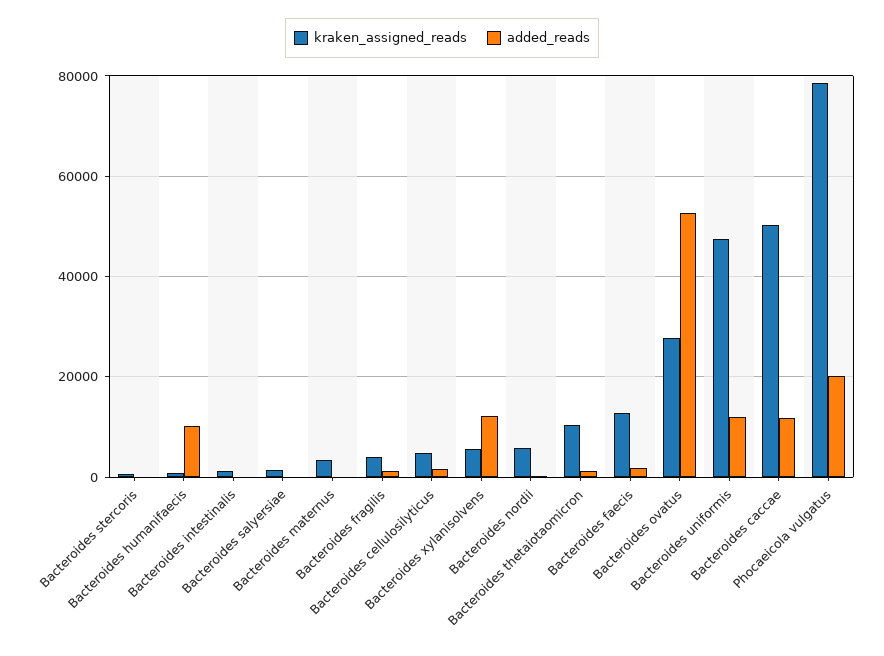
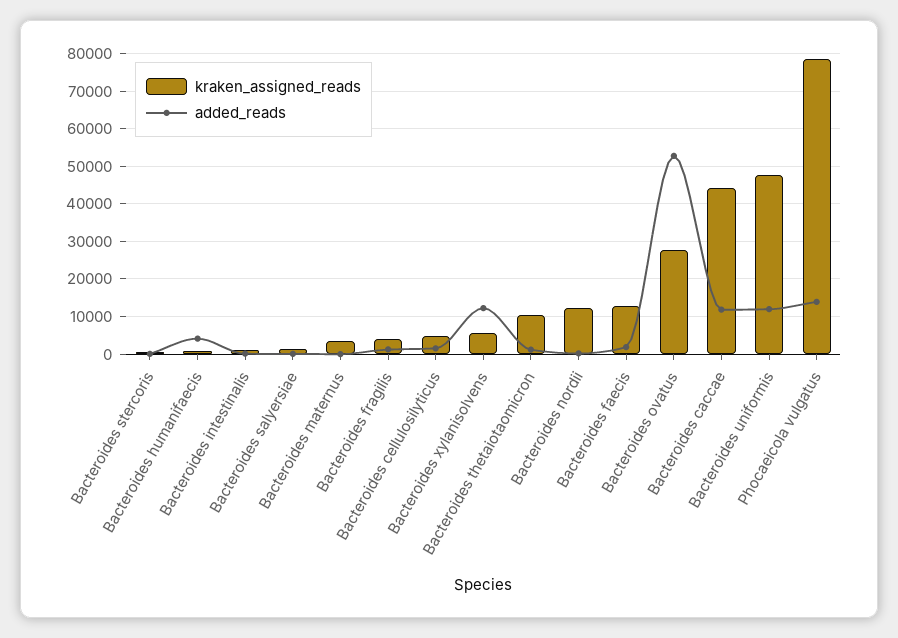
  {
    "kraken_assigned_reads": {
      "Bacteroides stercoris": 0,
      "Bacteroides humanifaecis": 0,
      "Bacteroides intestinalis": 2000,
      "Bacteroides salyersiae": 2000,
      "Bacteroides maternus": 4000,
      "Bacteroides fragilis": 4000,
      "Bacteroides cellulosilyticus": 4000,
      "Bacteroides xylanisolvens": 6000,
-     "Bacteroides nordii": 6000,
+     "Bacteroides nordii": 12000,
      "Bacteroides thetaiotaomicron": 10000,
      "Bacteroides faecis": 12000,
      "Bacteroides ovatus": 28000,
      "Bacteroides uniformis": 48000,
-     "Bacteroides caccae": 50000,
+     "Bacteroides caccae": 44000,
      "Phocaeicola vulgatus": 78000
    },
    "added_reads": {
      "Bacteroides stercoris": 0,
-     "Bacteroides humanifaecis": 10000,
+     "Bacteroides humanifaecis": 4000,
      "Bacteroides intestinalis": 0,
      "Bacteroides salyersiae": 0,
      "Bacteroides maternus": 0,
      "Bacteroides fragilis": 2000,
      "Bacteroides cellulosilyticus": 2000,
      "Bacteroides xylanisolvens": 12000,
      "Bacteroides nordii": 0,
      "Bacteroides thetaiotaomicron": 2000,
      "Bacteroides faecis": 2000,
      "Bacteroides ovatus": 52000,
      "Bacteroides uniformis": 12000,
      "Bacteroides caccae": 12000,
-     "Phocaeicola vulgatus": 20000
+     "Phocaeicola vulgatus": 14000
    }
  }

